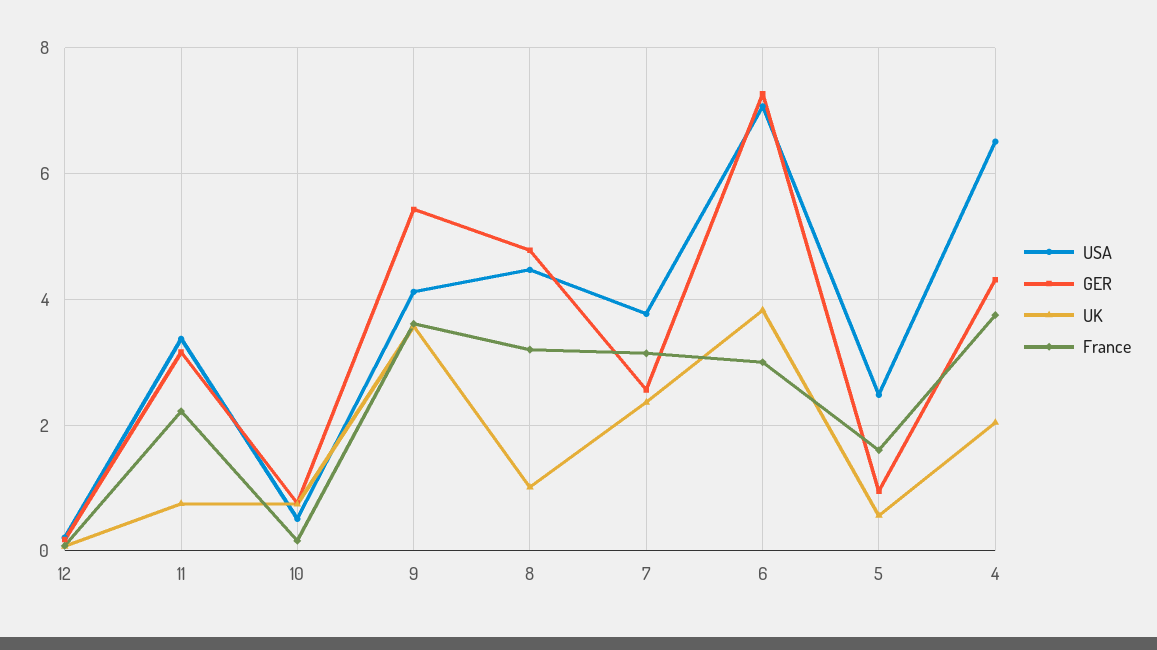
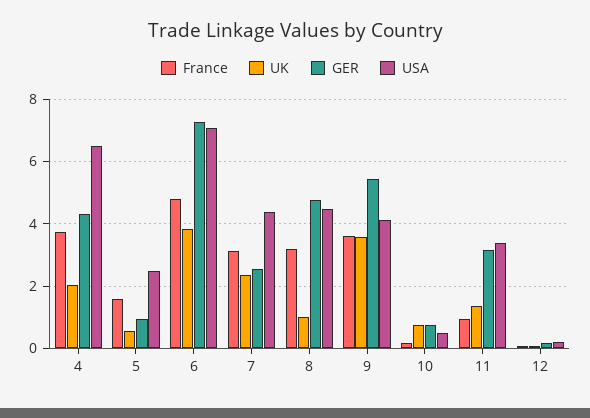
  {
    "USA": {
      "12": 0.2,
      "11": 3.4,
      "10": 0.6,
      "9": 4.2,
      "8": 4.4,
-     "7": 3.8,
+     "7": 4.4,
      "6": 7,
      "5": 2.4,
      "4": 6.6
    },
    "GER": {
      "12": 0.2,
      "11": 3.2,
      "10": 0.8,
      "9": 5.4,
      "8": 4.8,
      "7": 2.6,
      "6": 7.2,
      "5": 1,
      "4": 4.4
    },
    "UK": {
      "12": 0,
-     "11": 0.8,
+     "11": 1.4,
      "10": 0.8,
      "9": 3.6,
      "8": 1,
      "7": 2.4,
      "6": 3.8,
      "5": 0.6,
      "4": 2
    },
    "France": {
      "12": 0,
-     "11": 2.2,
+     "11": 1,
      "10": 0.2,
      "9": 3.6,
      "8": 3.2,
      "7": 3.2,
-     "6": 3,
+     "6": 4.8,
      "5": 1.6,
      "4": 3.8
    }
  }

